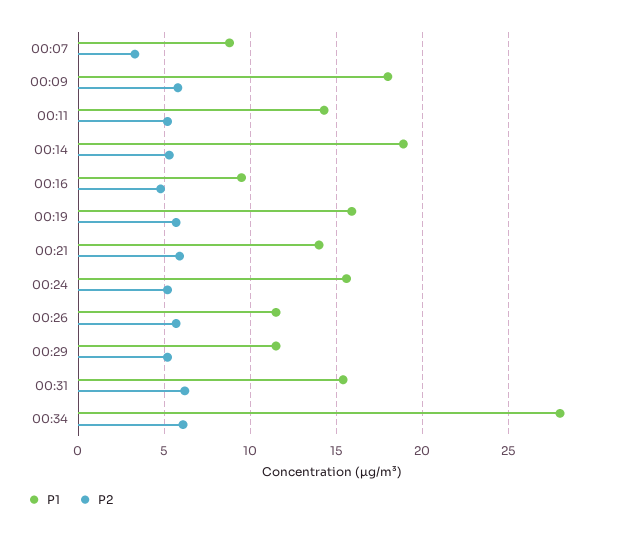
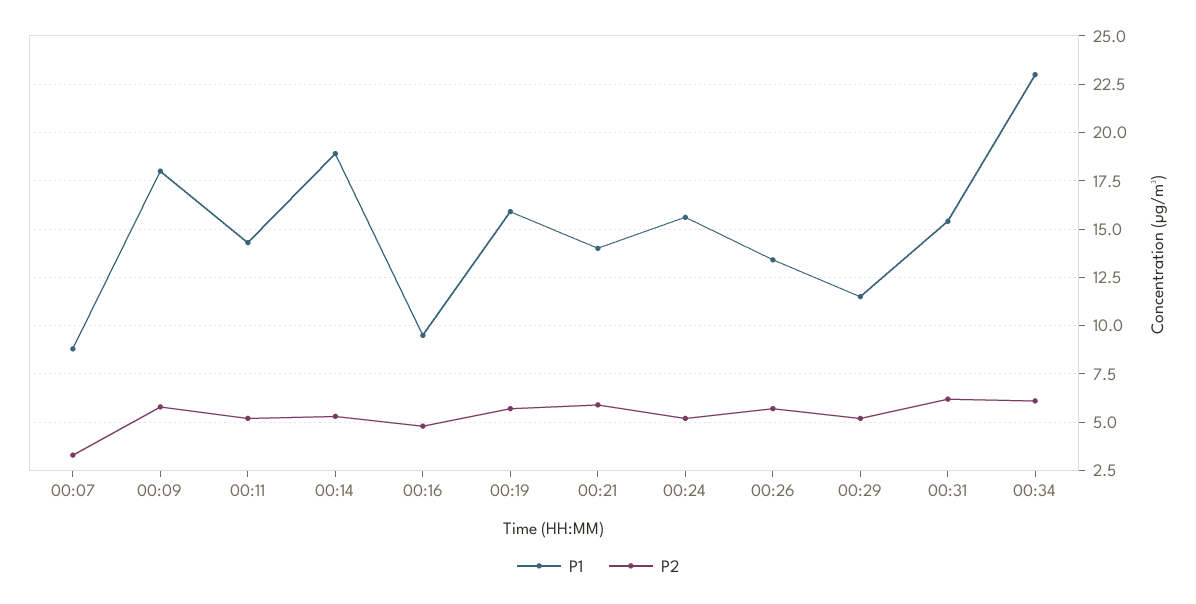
  {
    "P1": {
      "00:07": 9,
      "00:09": 18,
      "00:11": 14.5,
      "00:14": 19,
      "00:16": 9.5,
      "00:19": 16,
      "00:21": 14,
      "00:24": 15.5,
-     "00:26": 11.5,
+     "00:26": 13.5,
      "00:29": 11.5,
      "00:31": 15.5,
-     "00:34": 28
+     "00:34": 23
    },
    "P2": {
      "00:07": 3.5,
      "00:09": 6,
      "00:11": 5,
      "00:14": 5.5,
      "00:16": 5,
      "00:19": 5.5,
      "00:21": 6,
      "00:24": 5,
      "00:26": 5.5,
      "00:29": 5,
      "00:31": 6,
      "00:34": 6
    }
  }

